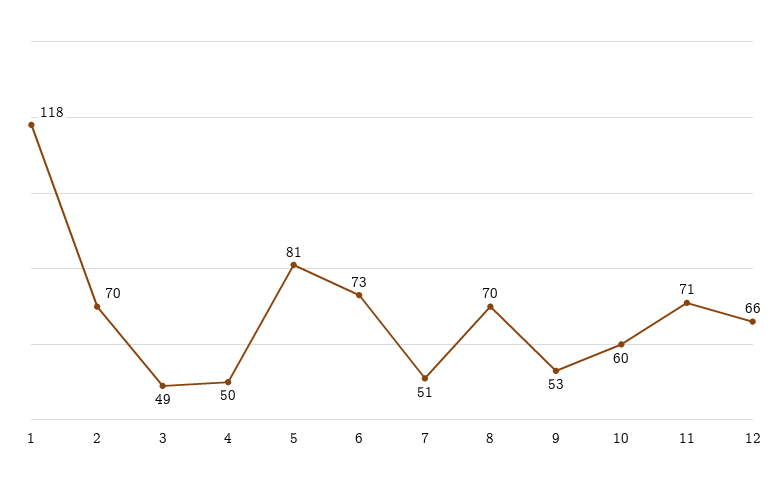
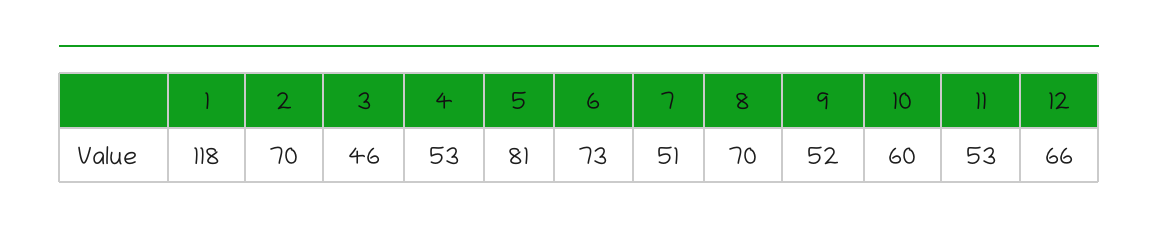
  {
    "1": 118,
    "2": 70,
-   "3": 49,
+   "3": 46,
-   "4": 50,
+   "4": 53,
    "5": 81,
    "6": 73,
    "7": 51,
    "8": 70,
-   "9": 53,
+   "9": 52,
    "10": 60,
-   "11": 71,
+   "11": 53,
    "12": 66
  }

